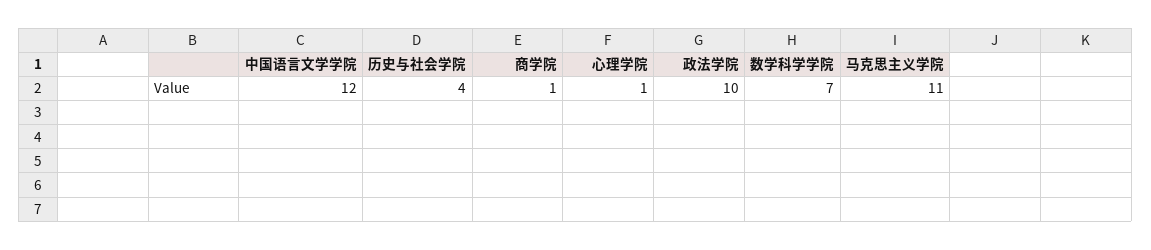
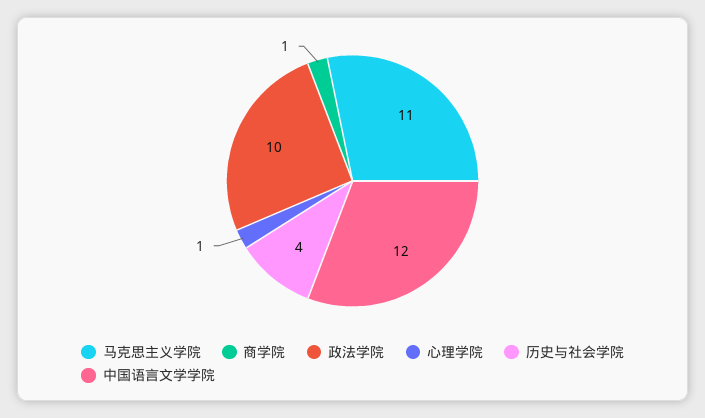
  {
    "中国语言文学学院": 12,
    "历史与社会学院": 4,
    "商学院": 1,
    "心理学院": 1,
    "政法学院": 10,
-   "数学科学学院": 7,
    "马克思主义学院": 11
  }

